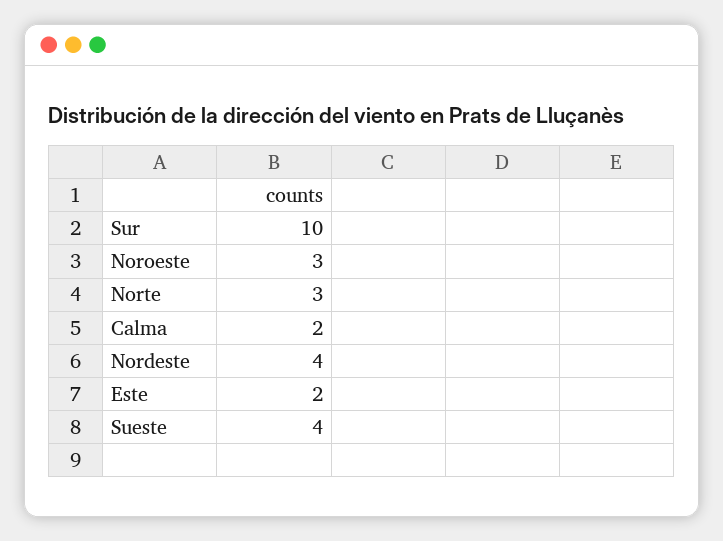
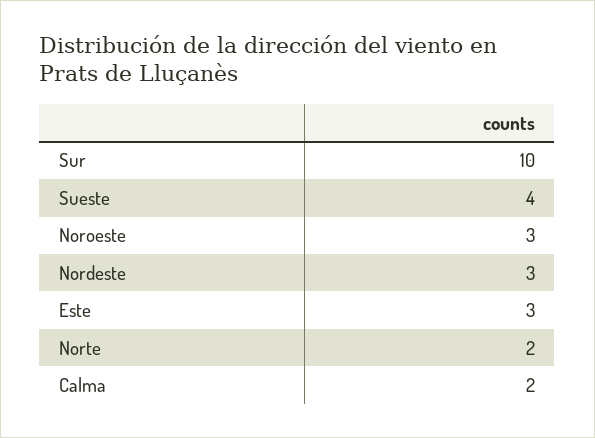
  {
    "Sur": 10,
    "Noroeste": 3,
-   "Norte": 3,
+   "Norte": 2,
    "Calma": 2,
-   "Nordeste": 4,
+   "Nordeste": 3,
-   "Este": 2,
+   "Este": 3,
    "Sueste": 4
  }

